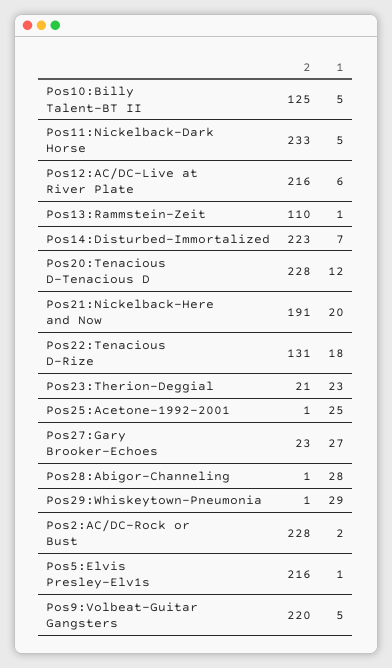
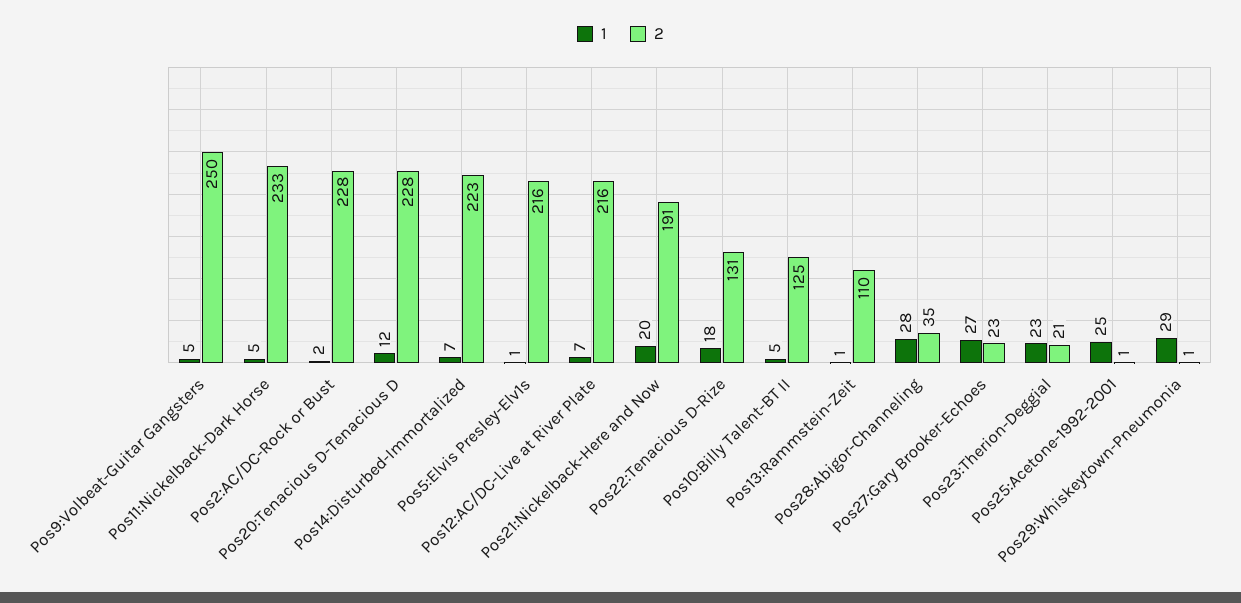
  {
    "2": {
      "Pos10:Billy Talent-BT II": 125,
      "Pos11:Nickelback-Dark Horse": 233,
      "Pos12:AC/DC-Live at River Plate": 216,
      "Pos13:Rammstein-Zeit": 110,
      "Pos14:Disturbed-Immortalized": 223,
      "Pos20:Tenacious D-Tenacious D": 228,
      "Pos21:Nickelback-Here and Now": 191,
      "Pos22:Tenacious D-Rize": 131,
      "Pos23:Therion-Deggial": 21,
      "Pos25:Acetone-1992-2001": 1,
      "Pos27:Gary Brooker-Echoes": 23,
-     "Pos28:Abigor-Channeling": 1,
+     "Pos28:Abigor-Channeling": 35,
      "Pos29:Whiskeytown-Pneumonia": 1,
      "Pos2:AC/DC-Rock or Bust": 228,
      "Pos5:Elvis Presley-Elv1s": 216,
-     "Pos9:Volbeat-Guitar Gangsters": 220
+     "Pos9:Volbeat-Guitar Gangsters": 250
    },
    "1": {
      "Pos10:Billy Talent-BT II": 5,
      "Pos11:Nickelback-Dark Horse": 5,
-     "Pos12:AC/DC-Live at River Plate": 6,
+     "Pos12:AC/DC-Live at River Plate": 7,
      "Pos13:Rammstein-Zeit": 1,
      "Pos14:Disturbed-Immortalized": 7,
      "Pos20:Tenacious D-Tenacious D": 12,
      "Pos21:Nickelback-Here and Now": 20,
      "Pos22:Tenacious D-Rize": 18,
      "Pos23:Therion-Deggial": 23,
      "Pos25:Acetone-1992-2001": 25,
      "Pos27:Gary Brooker-Echoes": 27,
      "Pos28:Abigor-Channeling": 28,
      "Pos29:Whiskeytown-Pneumonia": 29,
      "Pos2:AC/DC-Rock or Bust": 2,
      "Pos5:Elvis Presley-Elv1s": 1,
      "Pos9:Volbeat-Guitar Gangsters": 5
    }
  }

